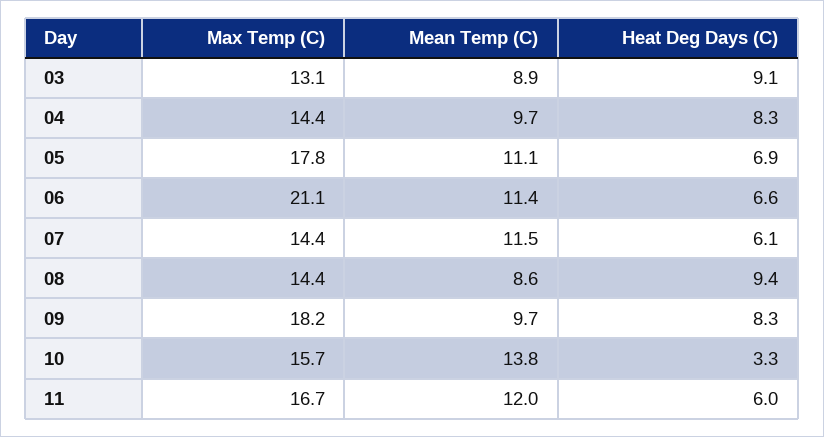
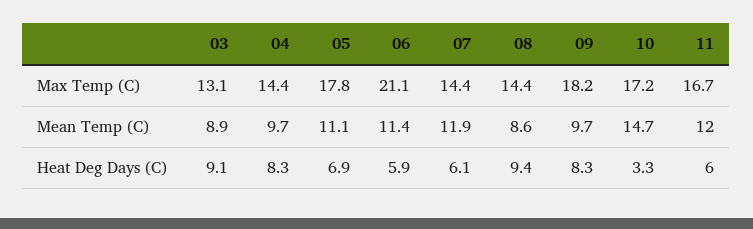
  {
    "Max Temp (C)": {
      "03": 13.1,
      "04": 14.4,
      "05": 17.8,
      "06": 21.1,
      "07": 14.4,
      "08": 14.4,
      "09": 18.2,
-     "10": 15.7,
+     "10": 17.2,
      "11": 16.7
    },
    "Mean Temp (C)": {
      "03": 8.9,
      "04": 9.7,
      "05": 11.1,
      "06": 11.4,
-     "07": 11.5,
+     "07": 11.9,
      "08": 8.6,
      "09": 9.7,
-     "10": 13.8,
+     "10": 14.7,
      "11": 12
    },
    "Heat Deg Days (C)": {
      "03": 9.1,
      "04": 8.3,
      "05": 6.9,
-     "06": 6.6,
+     "06": 5.9,
      "07": 6.1,
      "08": 9.4,
      "09": 8.3,
      "10": 3.3,
      "11": 6
    }
  }

